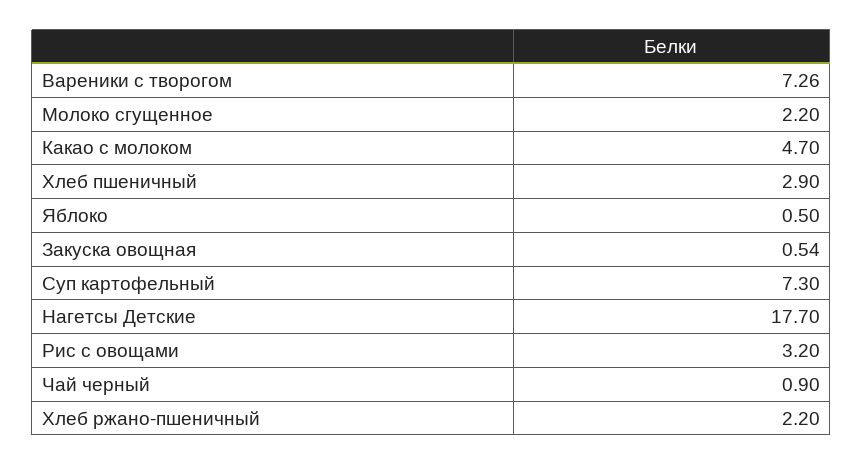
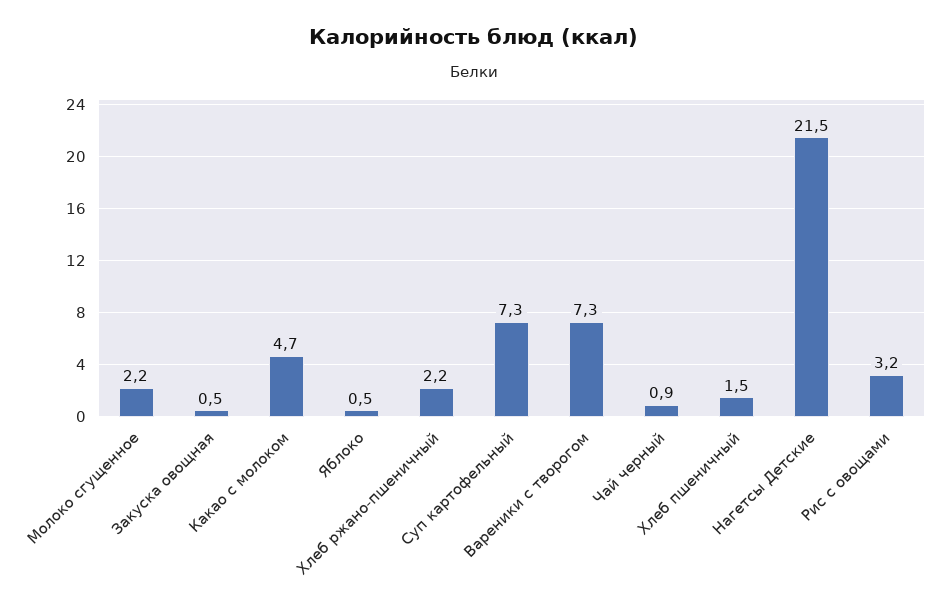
  {
    "Вареники с творогом": 7.26,
    "Молоко сгущенное": 2.2,
    "Какао с молоком": 4.7,
-   "Хлеб пшеничный": 2.9,
+   "Хлеб пшеничный": 1.5,
    "Яблоко": 0.5,
    "Закуска овощная": 0.54,
    "Суп картофельный": 7.3,
-   "Нагетсы Детские": 17.7,
+   "Нагетсы Детские": 21.5,
    "Рис с овощами": 3.2,
    "Чай черный": 0.9,
    "Хлеб ржано-пшеничный": 2.2
  }

